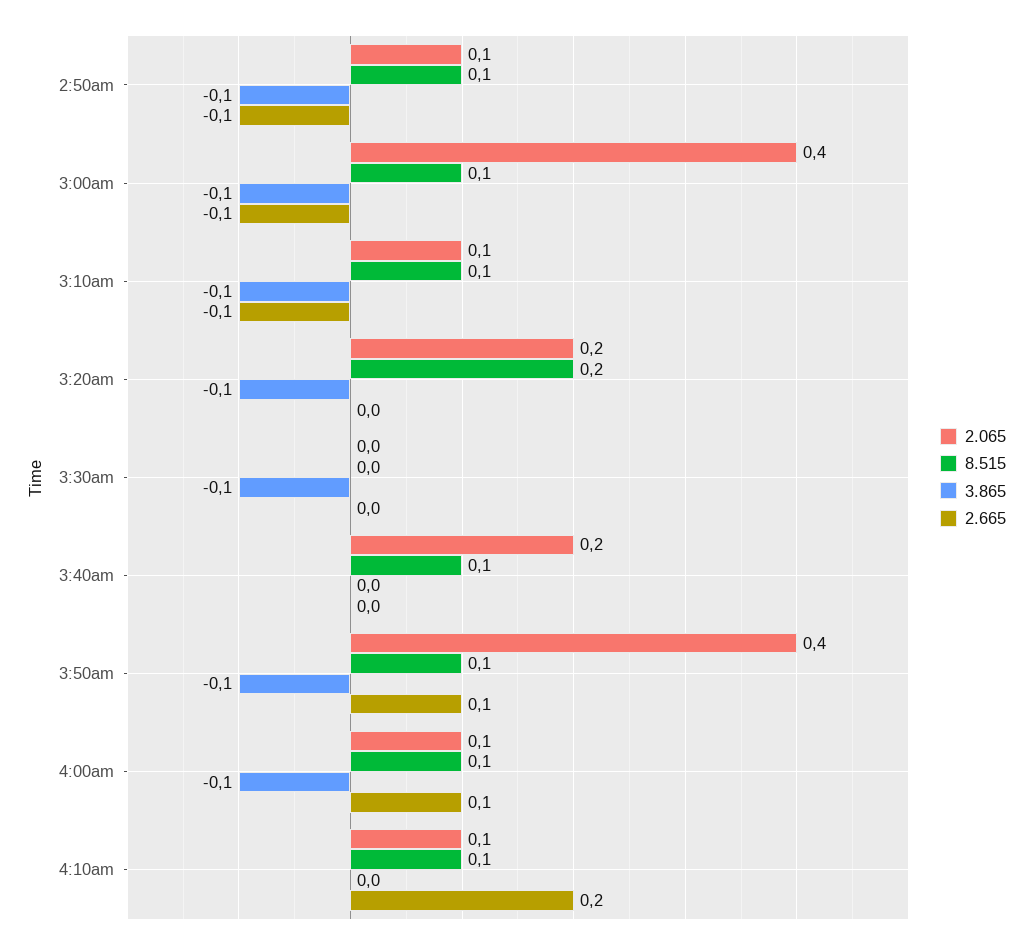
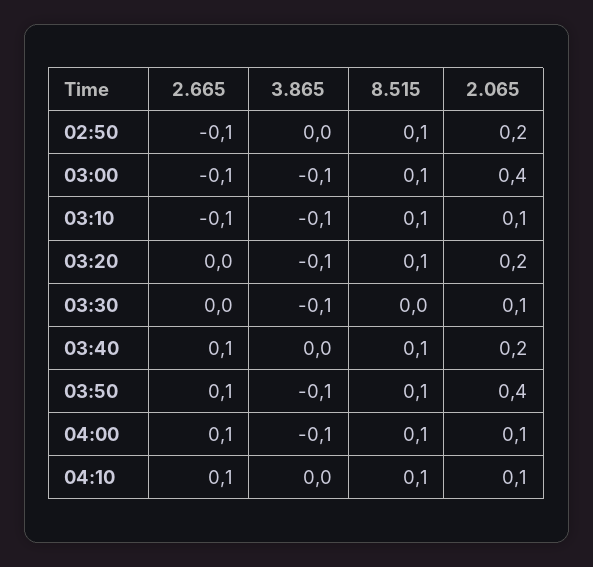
  {
    "2.065": {
-     "2:50am": 0.1,
+     "2:50am": 0.2,
      "3:00am": 0.4,
      "3:10am": 0.1,
      "3:20am": 0.2,
-     "3:30am": 0,
+     "3:30am": 0.1,
      "3:40am": 0.2,
      "3:50am": 0.4,
      "4:00am": 0.1,
      "4:10am": 0.1
    },
    "8.515": {
      "2:50am": 0.1,
      "3:00am": 0.1,
      "3:10am": 0.1,
-     "3:20am": 0.2,
+     "3:20am": 0.1,
      "3:30am": 0,
      "3:40am": 0.1,
      "3:50am": 0.1,
      "4:00am": 0.1,
      "4:10am": 0.1
    },
    "3.865": {
-     "2:50am": -0.1,
+     "2:50am": 0,
      "3:00am": -0.1,
      "3:10am": -0.1,
      "3:20am": -0.1,
      "3:30am": -0.1,
      "3:40am": 0,
      "3:50am": -0.1,
      "4:00am": -0.1,
      "4:10am": 0
    },
    "2.665": {
      "2:50am": -0.1,
      "3:00am": -0.1,
      "3:10am": -0.1,
      "3:20am": 0,
      "3:30am": 0,
-     "3:40am": 0,
+     "3:40am": 0.1,
      "3:50am": 0.1,
      "4:00am": 0.1,
-     "4:10am": 0.2
+     "4:10am": 0.1
    }
  }

